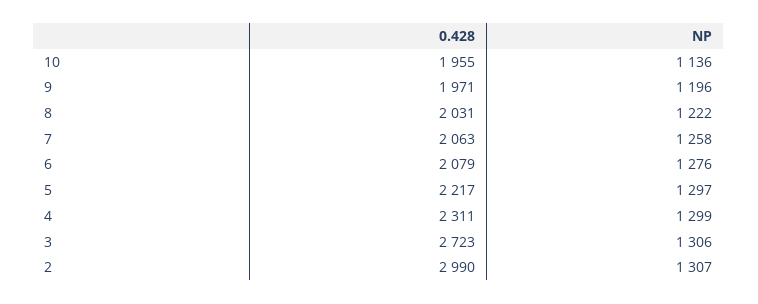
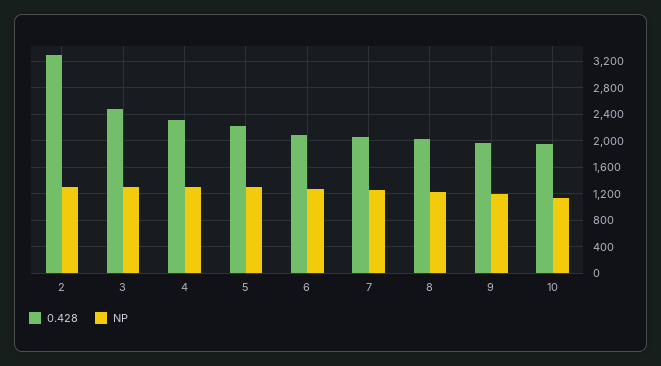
  {
    "0.428": {
      "10": 1955,
      "9": 1971,
      "8": 2031,
      "7": 2063,
      "6": 2079,
      "5": 2217,
      "4": 2311,
-     "3": 2723,
+     "3": 2500,
-     "2": 2990
+     "2": 3300
    },
    "NP": {
      "10": 1136,
      "9": 1196,
      "8": 1222,
      "7": 1258,
      "6": 1276,
      "5": 1297,
      "4": 1299,
      "3": 1306,
      "2": 1307
    }
  }

